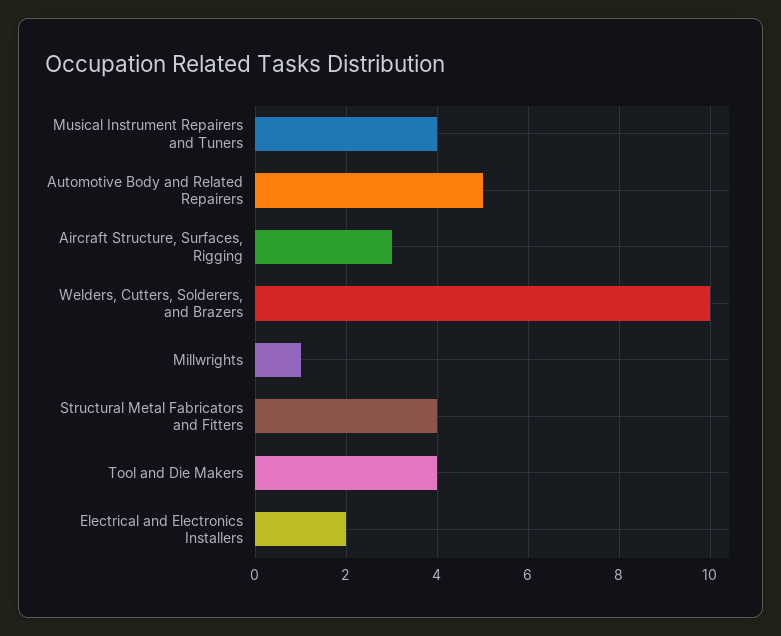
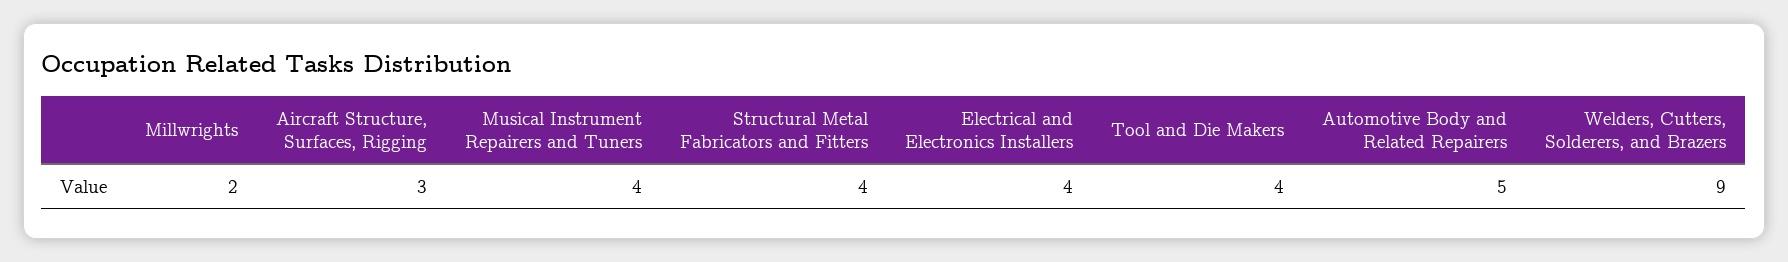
  {
    "Musical Instrument Repairers and Tuners": 4,
    "Automotive Body and Related Repairers": 5,
    "Aircraft Structure, Surfaces, Rigging": 3,
-   "Welders, Cutters, Solderers, and Brazers": 10,
+   "Welders, Cutters, Solderers, and Brazers": 9,
-   "Millwrights": 1,
+   "Millwrights": 2,
    "Structural Metal Fabricators and Fitters": 4,
    "Tool and Die Makers": 4,
-   "Electrical and Electronics Installers": 2
+   "Electrical and Electronics Installers": 4
  }

